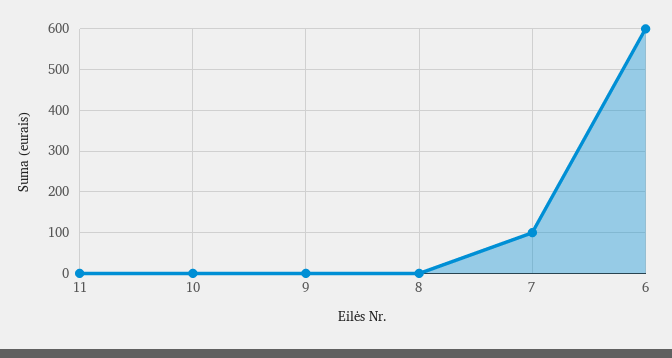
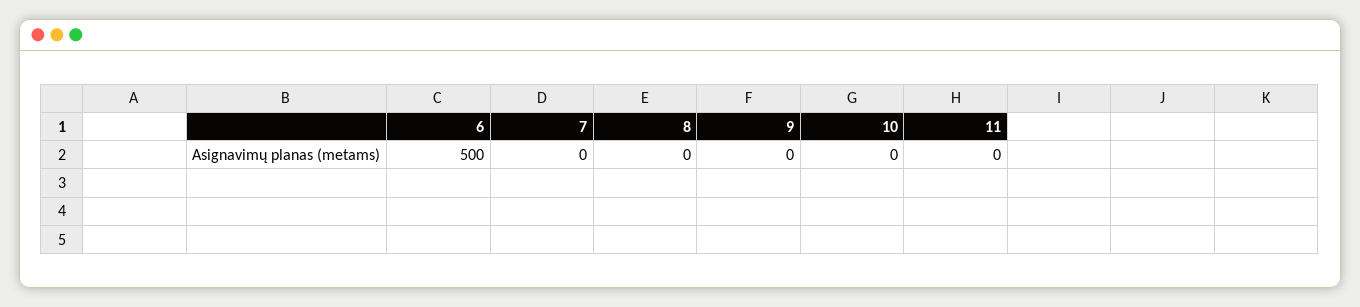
  {
    "11": 0,
    "10": 0,
    "9": 0,
    "8": 0,
-   "7": 100,
+   "7": 0,
-   "6": 600
+   "6": 500
  }

